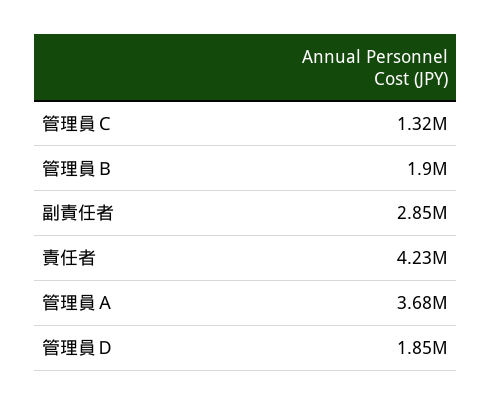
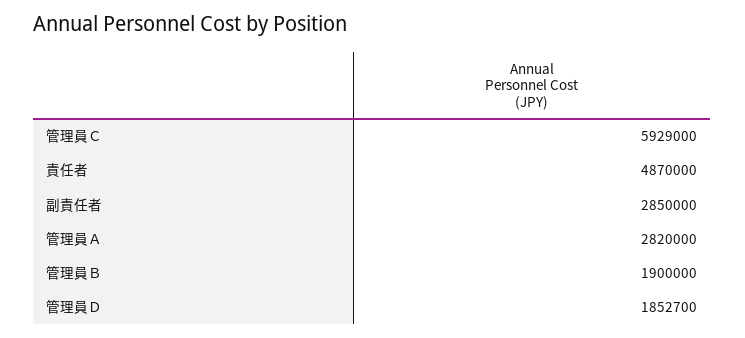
  {
-   "管理員Ｃ": 1320000,
+   "管理員Ｃ": 5929000,
    "管理員Ｂ": 1900000,
    "副責任者": 2850000,
-   "責任者": 4230000,
+   "責任者": 4870000,
-   "管理員Ａ": 3680000,
+   "管理員Ａ": 2820000,
    "管理員Ｄ": 1852700
  }

